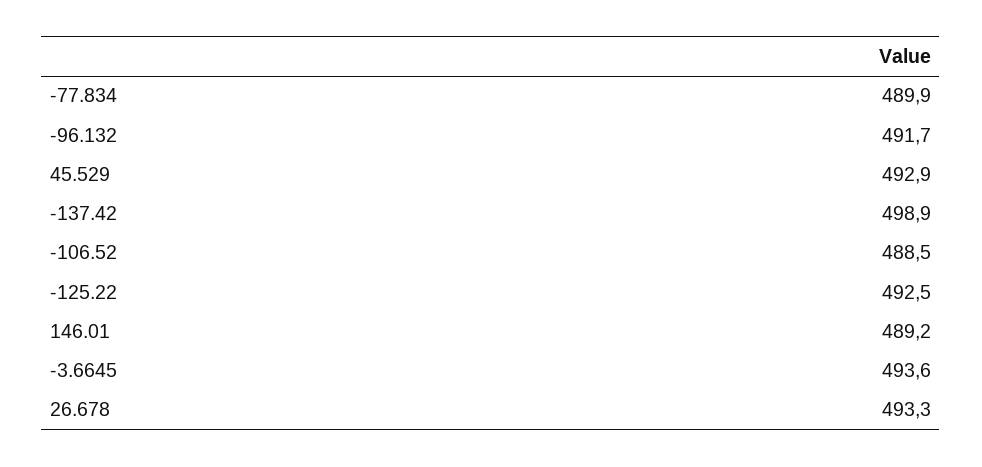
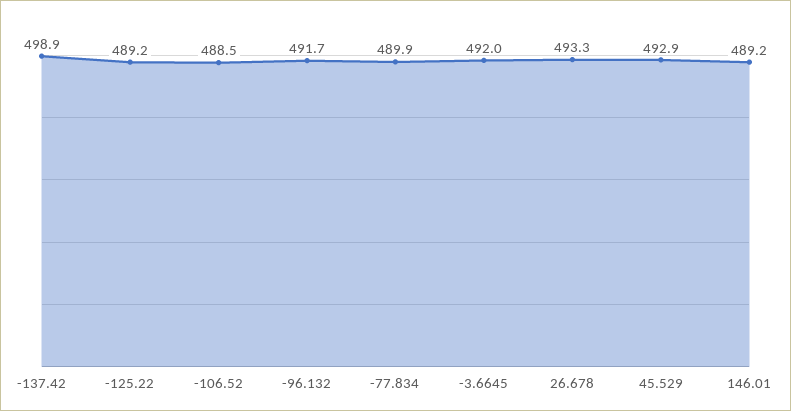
  {
    "-77.834": 489.9,
    "-96.132": 491.7,
    "45.529": 492.9,
    "-137.42": 498.9,
    "-106.52": 488.5,
-   "-125.22": 492.5,
+   "-125.22": 489.2,
    "146.01": 489.2,
-   "-3.6645": 493.6,
+   "-3.6645": 492,
    "26.678": 493.3
  }

